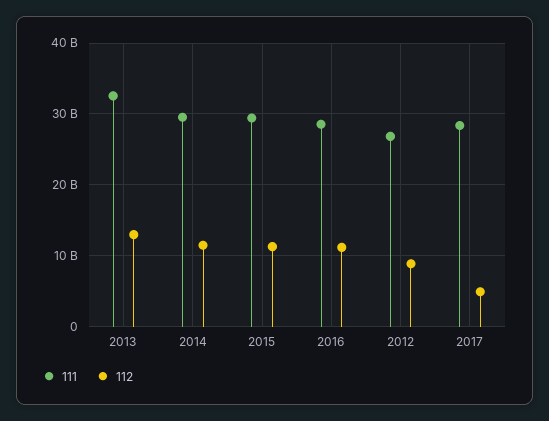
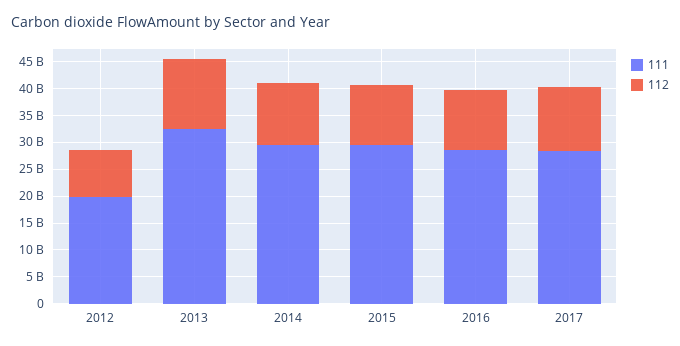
  {
    "111": {
      "2013": 33000000000,
      "2014": 30000000000,
      "2015": 29000000000,
      "2016": 29000000000,
-     "2012": 27000000000,
+     "2012": 20000000000,
      "2017": 28000000000
    },
    "112": {
      "2013": 13000000000,
      "2014": 11000000000,
      "2015": 11000000000,
      "2016": 11000000000,
      "2012": 9000000000,
-     "2017": 5000000000
+     "2017": 12500000000
    }
  }

